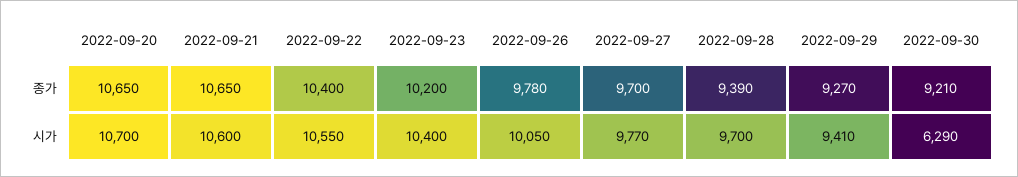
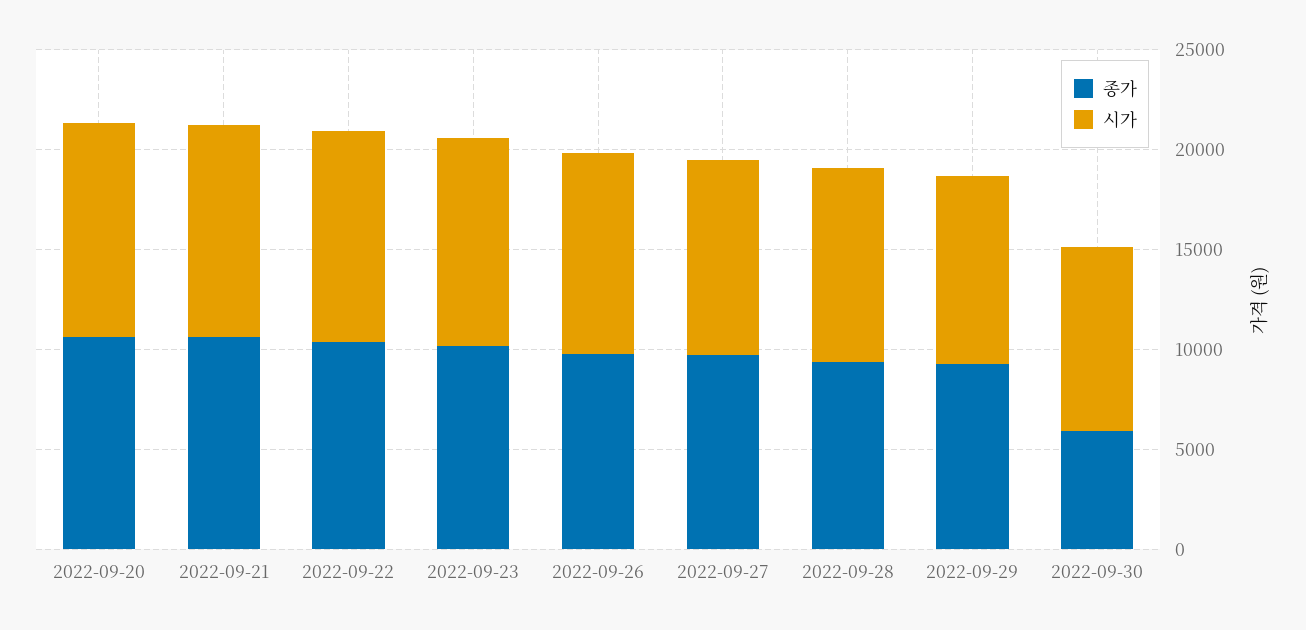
  {
    "종가": {
      "2022-09-20": 10650,
      "2022-09-21": 10650,
      "2022-09-22": 10400,
      "2022-09-23": 10200,
      "2022-09-26": 9780,
      "2022-09-27": 9700,
      "2022-09-28": 9390,
      "2022-09-29": 9270,
-     "2022-09-30": 9210
+     "2022-09-30": 6000
    },
    "시가": {
      "2022-09-20": 10700,
      "2022-09-21": 10600,
      "2022-09-22": 10550,
      "2022-09-23": 10400,
      "2022-09-26": 10050,
      "2022-09-27": 9770,
      "2022-09-28": 9700,
      "2022-09-29": 9410,
-     "2022-09-30": 6290
+     "2022-09-30": 9000
    }
  }

